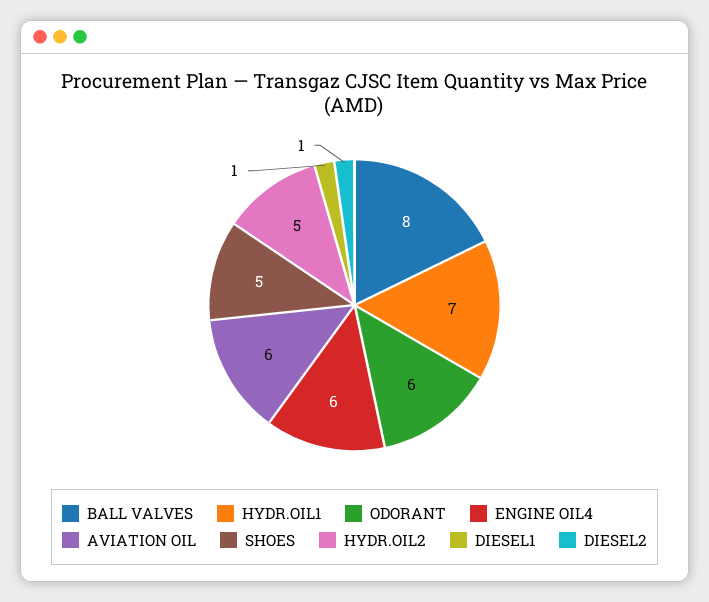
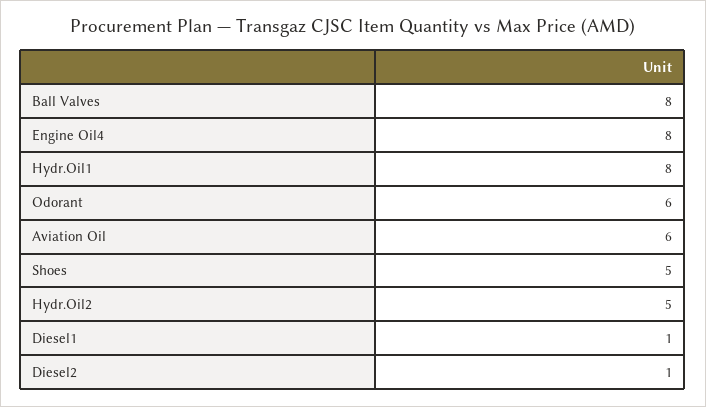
  {
    "BALL VALVES": 8,
-   "HYDR.OIL1": 7,
+   "HYDR.OIL1": 8,
    "ODORANT": 6,
-   "ENGINE OIL4": 6,
+   "ENGINE OIL4": 8,
    "AVIATION OIL": 6,
    "SHOES": 5,
    "HYDR.OIL2": 5,
    "DIESEL1": 1,
    "DIESEL2": 1
  }

